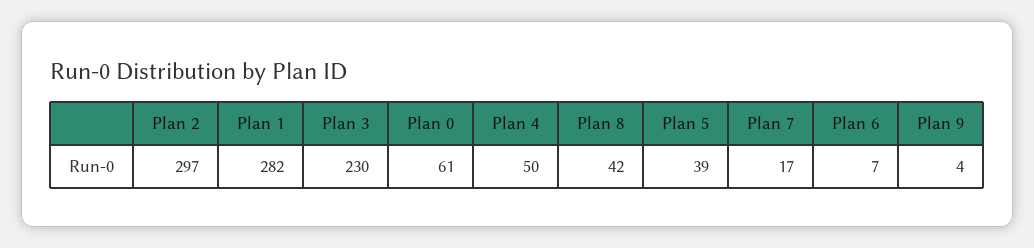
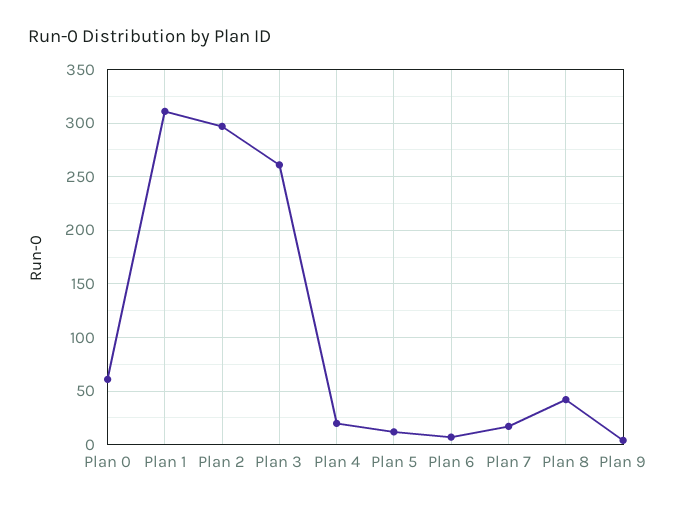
  {
    "Plan 2": 297,
-   "Plan 1": 282,
+   "Plan 1": 310,
-   "Plan 3": 230,
+   "Plan 3": 260,
    "Plan 0": 61,
-   "Plan 4": 50,
+   "Plan 4": 20,
    "Plan 8": 42,
-   "Plan 5": 39,
+   "Plan 5": 10,
    "Plan 7": 17,
    "Plan 6": 7,
    "Plan 9": 4
  }

